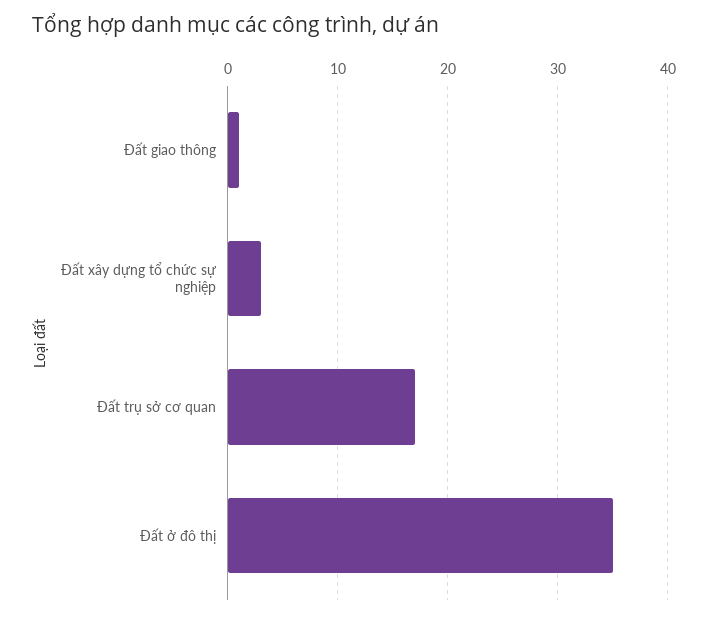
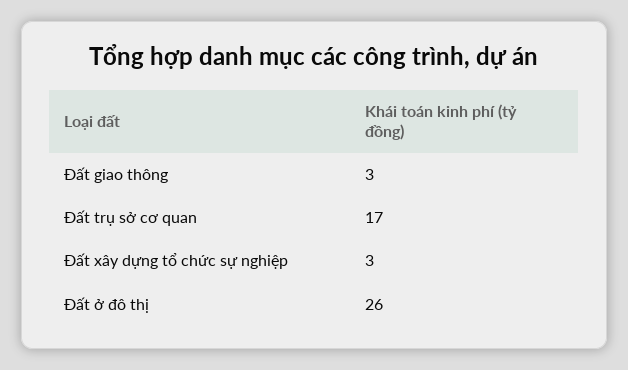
  {
-   "Đất giao thông": 1,
+   "Đất giao thông": 3,
    "Đất xây dựng tổ chức sự nghiệp": 3,
    "Đất trụ sở cơ quan": 17,
-   "Đất ở đô thị": 35
+   "Đất ở đô thị": 26
  }

